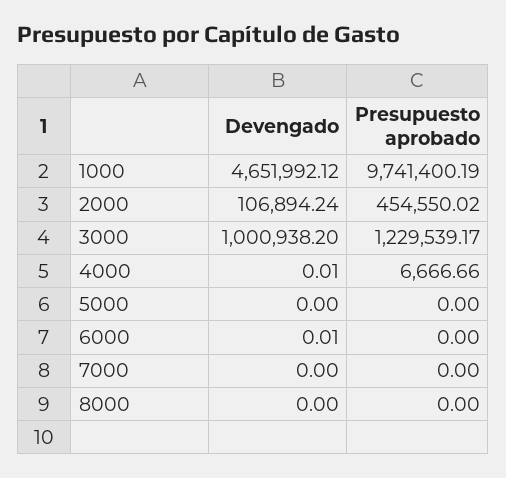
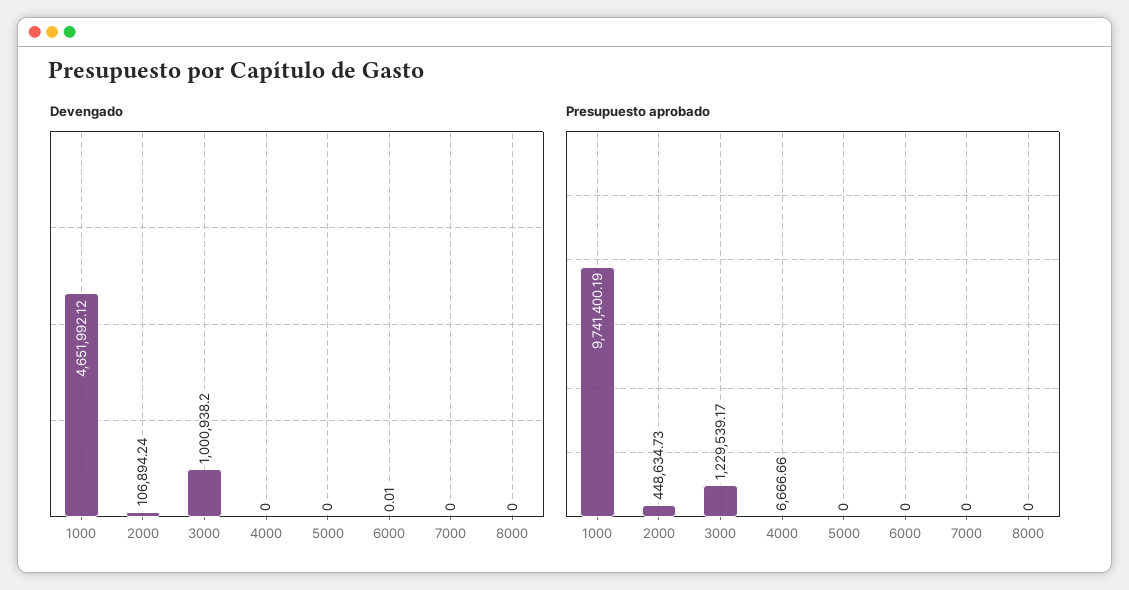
  {
    "Devengado": {
      "1000": 4651992.12,
      "2000": 106894.24,
      "3000": 1000938.2,
-     "4000": 0.01,
+     "4000": 0,
      "5000": 0,
      "6000": 0.01,
      "7000": 0,
      "8000": 0
    },
    "Presupuesto aprobado": {
      "1000": 9741400.19,
-     "2000": 454550.02,
+     "2000": 448634.73,
      "3000": 1229539.17,
      "4000": 6666.66,
      "5000": 0,
      "6000": 0,
      "7000": 0,
      "8000": 0
    }
  }

